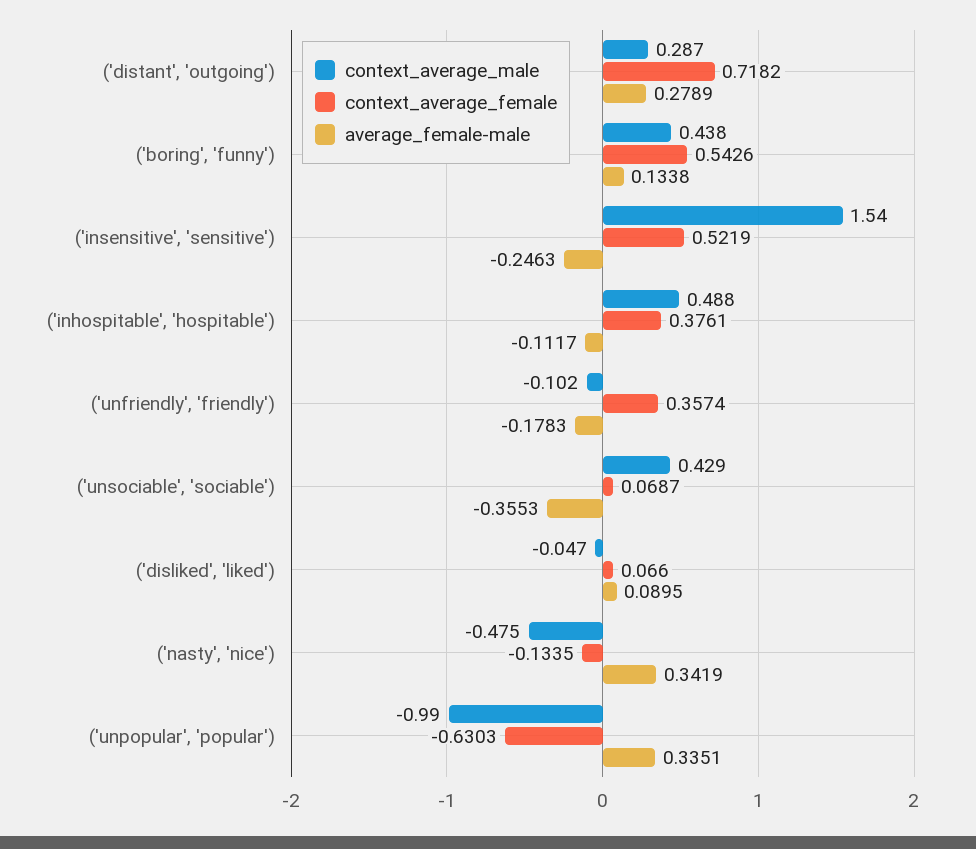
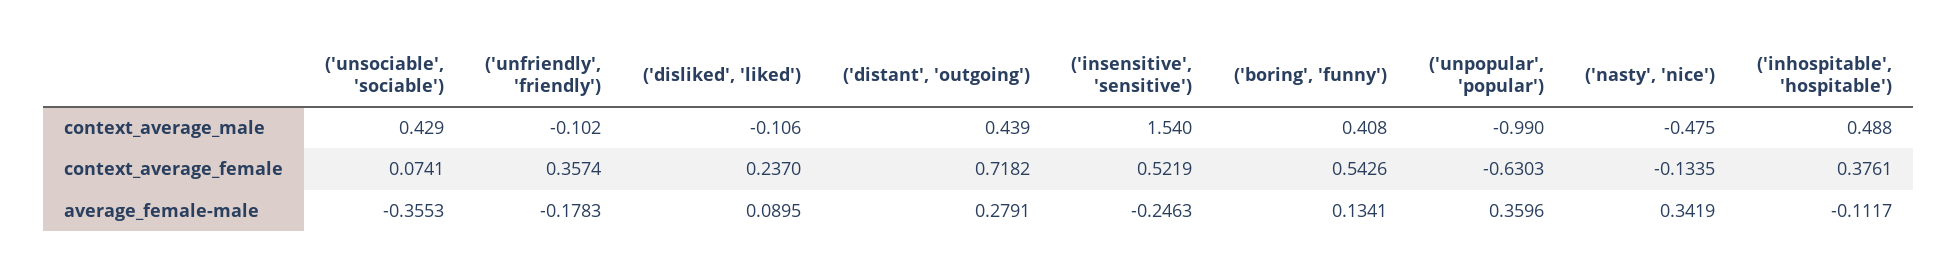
  {
    "context_average_male": {
-     "('distant', 'outgoing')": 0.287,
+     "('distant', 'outgoing')": 0.439,
-     "('boring', 'funny')": 0.438,
+     "('boring', 'funny')": 0.408,
      "('insensitive', 'sensitive')": 1.54,
      "('inhospitable', 'hospitable')": 0.488,
      "('unfriendly', 'friendly')": -0.102,
      "('unsociable', 'sociable')": 0.429,
-     "('disliked', 'liked')": -0.047,
+     "('disliked', 'liked')": -0.106,
      "('nasty', 'nice')": -0.475,
      "('unpopular', 'popular')": -0.99
    },
    "context_average_female": {
      "('distant', 'outgoing')": 0.7182,
      "('boring', 'funny')": 0.5426,
      "('insensitive', 'sensitive')": 0.5219,
      "('inhospitable', 'hospitable')": 0.3761,
      "('unfriendly', 'friendly')": 0.3574,
-     "('unsociable', 'sociable')": 0.0687,
+     "('unsociable', 'sociable')": 0.0741,
-     "('disliked', 'liked')": 0.066,
+     "('disliked', 'liked')": 0.237,
      "('nasty', 'nice')": -0.1335,
      "('unpopular', 'popular')": -0.6303
    },
    "average_female-male": {
-     "('distant', 'outgoing')": 0.2789,
+     "('distant', 'outgoing')": 0.2791,
-     "('boring', 'funny')": 0.1338,
+     "('boring', 'funny')": 0.1341,
      "('insensitive', 'sensitive')": -0.2463,
      "('inhospitable', 'hospitable')": -0.1117,
      "('unfriendly', 'friendly')": -0.1783,
      "('unsociable', 'sociable')": -0.3553,
      "('disliked', 'liked')": 0.0895,
      "('nasty', 'nice')": 0.3419,
-     "('unpopular', 'popular')": 0.3351
+     "('unpopular', 'popular')": 0.3596
    }
  }

